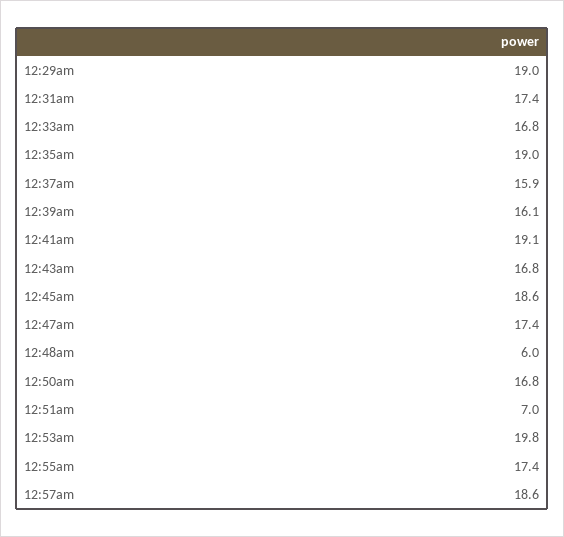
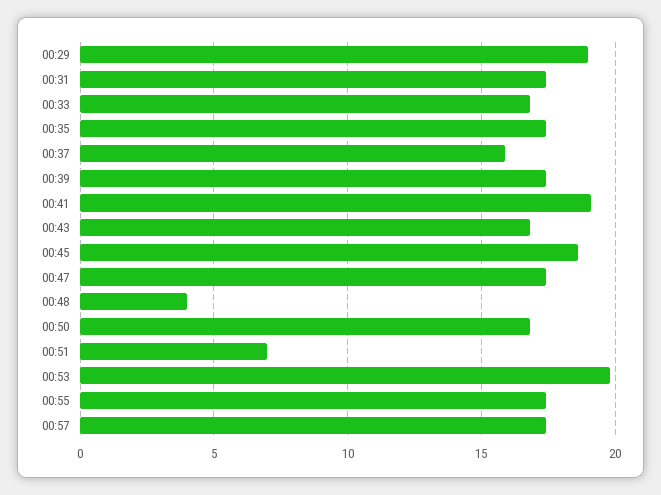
  {
    "12:29am": 19,
    "12:31am": 17.4,
    "12:33am": 16.8,
-   "12:35am": 19,
+   "12:35am": 17.5,
    "12:37am": 15.9,
-   "12:39am": 16.1,
+   "12:39am": 17.5,
    "12:41am": 19.1,
    "12:43am": 16.8,
    "12:45am": 18.6,
    "12:47am": 17.4,
-   "12:48am": 6,
+   "12:48am": 4,
    "12:50am": 16.8,
    "12:51am": 7,
    "12:53am": 19.8,
    "12:55am": 17.4,
-   "12:57am": 18.6
+   "12:57am": 17.5
  }

